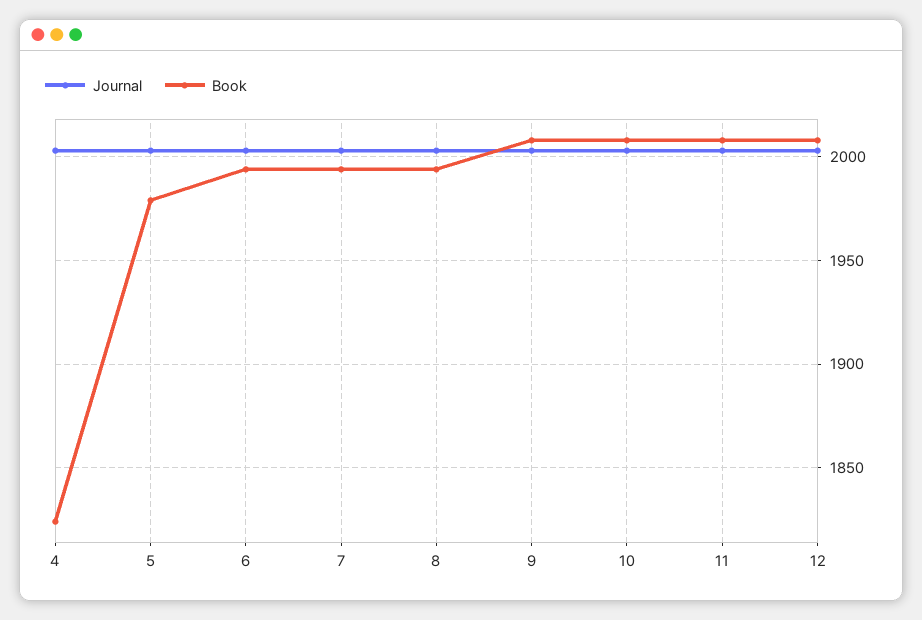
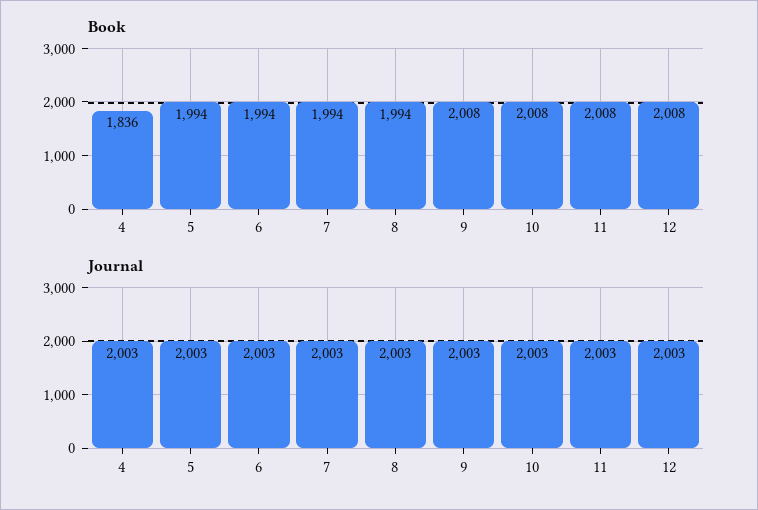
  {
    "Journal": {
      "4": 2003,
      "5": 2003,
      "6": 2003,
      "7": 2003,
      "8": 2003,
      "9": 2003,
      "10": 2003,
      "11": 2003,
      "12": 2003
    },
    "Book": {
-     "4": 1825,
+     "4": 1836,
-     "5": 1980,
+     "5": 1994,
      "6": 1994,
      "7": 1994,
      "8": 1994,
      "9": 2008,
      "10": 2008,
      "11": 2008,
      "12": 2008
    }
  }

